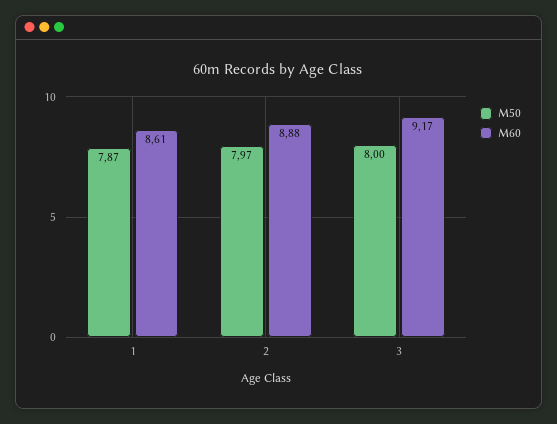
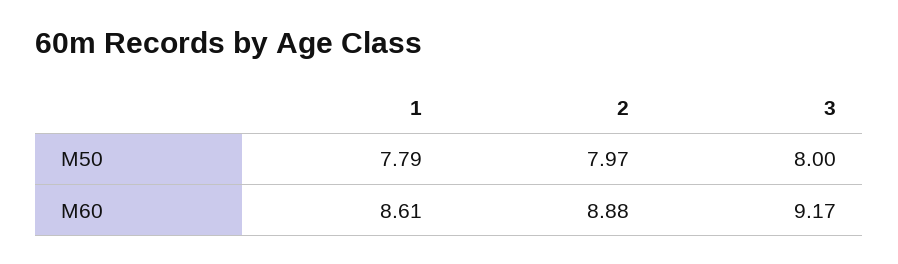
  {
    "M50": {
-     "1": 7.87,
+     "1": 7.79,
      "2": 7.97,
      "3": 8
    },
    "M60": {
      "1": 8.61,
      "2": 8.88,
      "3": 9.17
    }
  }

